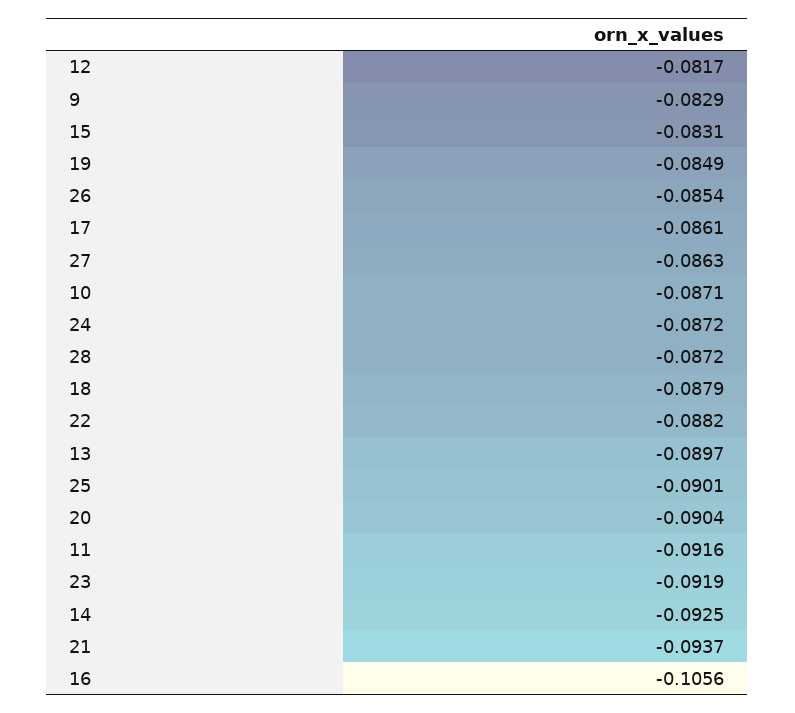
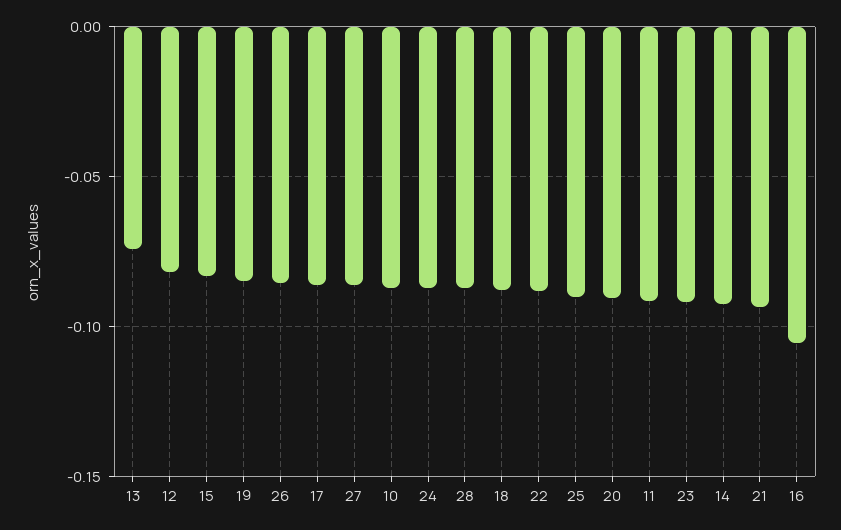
  {
    "12": -0.0817,
-   "9": -0.0829,
    "15": -0.0831,
    "19": -0.0849,
    "26": -0.0854,
    "17": -0.0861,
    "27": -0.0863,
    "10": -0.0871,
    "24": -0.0872,
    "28": -0.0872,
    "18": -0.0879,
    "22": -0.0882,
-   "13": -0.0897,
+   "13": -0.075,
    "25": -0.0901,
    "20": -0.0904,
    "11": -0.0916,
    "23": -0.0919,
    "14": -0.0925,
    "21": -0.0937,
    "16": -0.1056
  }

